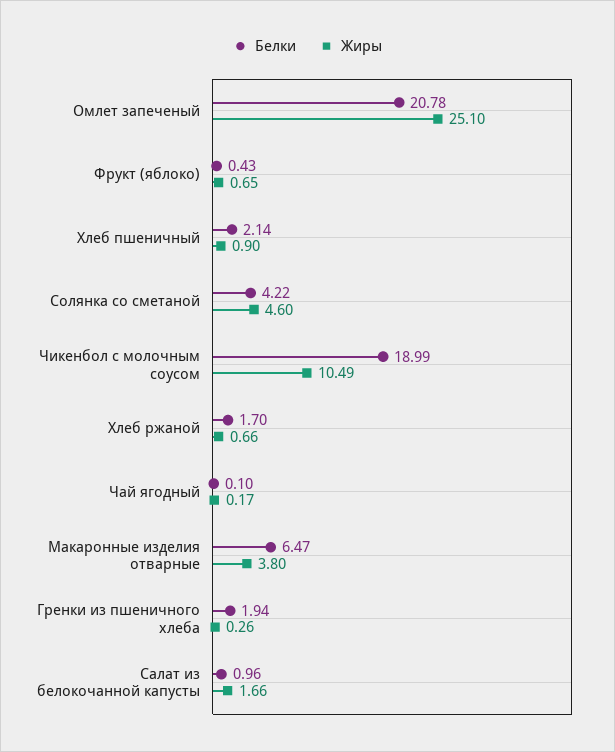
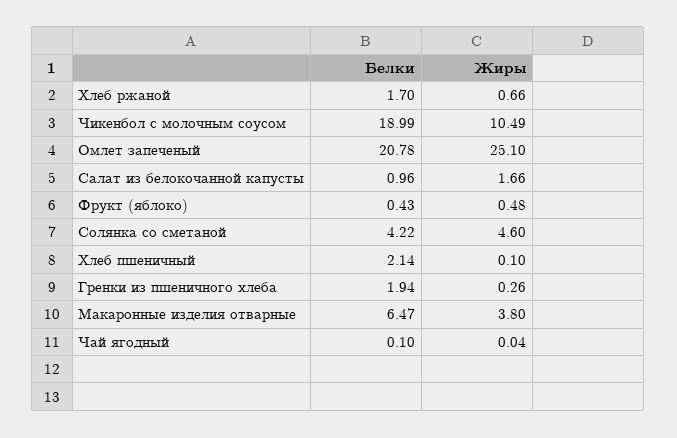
  {
    "Белки": {
      "Омлет запеченый": 20.78,
      "Фрукт (яблоко)": 0.43,
      "Хлеб пшеничный": 2.14,
      "Солянка со сметаной": 4.22,
      "Чикенбол с молочным соусом": 18.99,
      "Хлеб ржаной": 1.7,
      "Чай ягодный": 0.1,
      "Макаронные изделия отварные": 6.47,
      "Гренки из пшеничного хлеба": 1.94,
      "Салат из белокочанной капусты": 0.96
    },
    "Жиры": {
      "Омлет запеченый": 25.1,
-     "Фрукт (яблоко)": 0.65,
+     "Фрукт (яблоко)": 0.48,
-     "Хлеб пшеничный": 0.9,
+     "Хлеб пшеничный": 0.1,
      "Солянка со сметаной": 4.6,
      "Чикенбол с молочным соусом": 10.49,
      "Хлеб ржаной": 0.66,
-     "Чай ягодный": 0.17,
+     "Чай ягодный": 0.04,
      "Макаронные изделия отварные": 3.8,
      "Гренки из пшеничного хлеба": 0.26,
      "Салат из белокочанной капусты": 1.66
    }
  }

